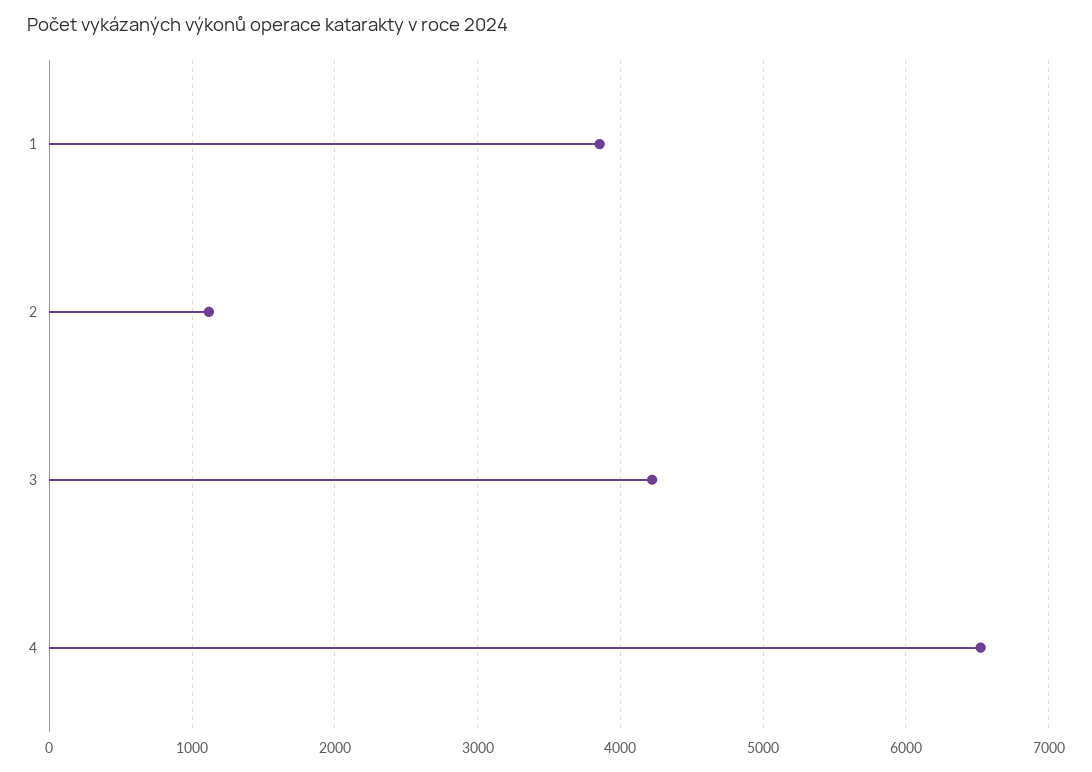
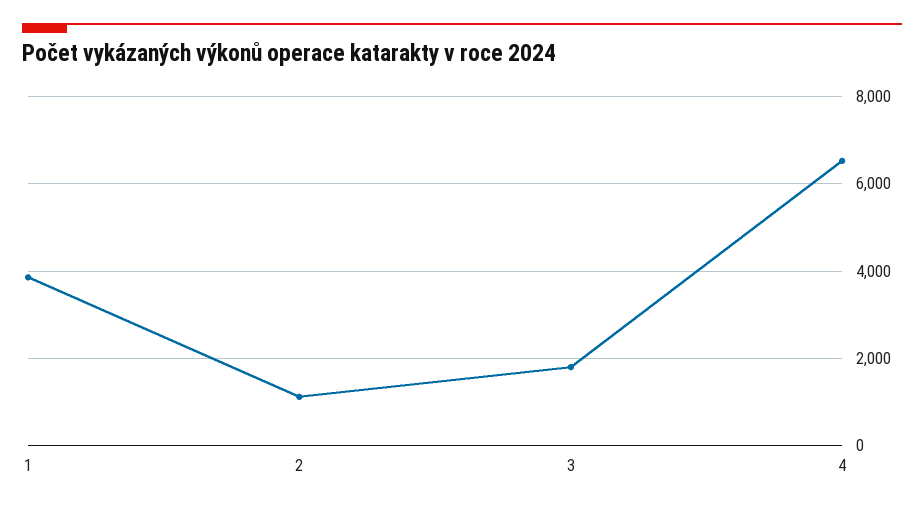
  {
    "1": 3900,
    "2": 1100,
-   "3": 4200,
+   "3": 1800,
    "4": 6500
  }

